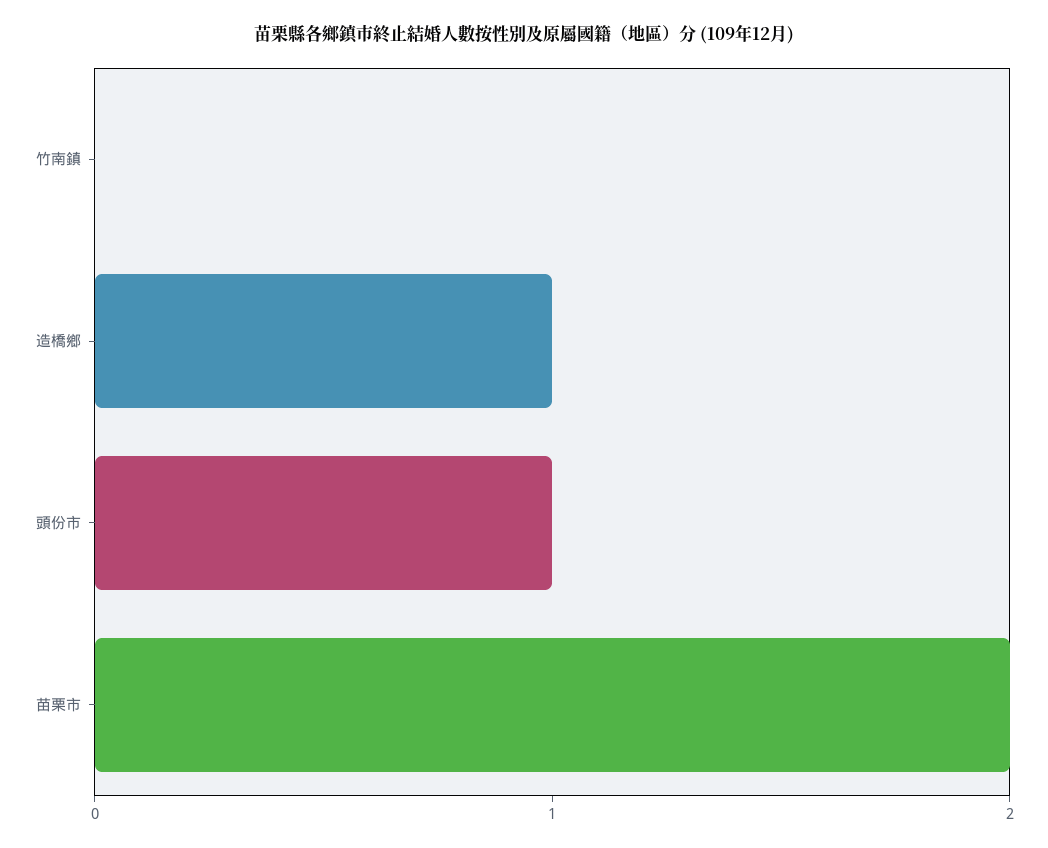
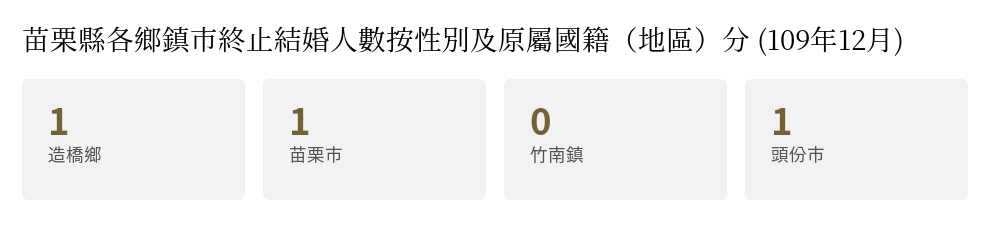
  {
    "竹南鎮": 0,
    "造橋鄉": 1,
    "頭份市": 1,
-   "苗栗市": 2
+   "苗栗市": 1
  }

